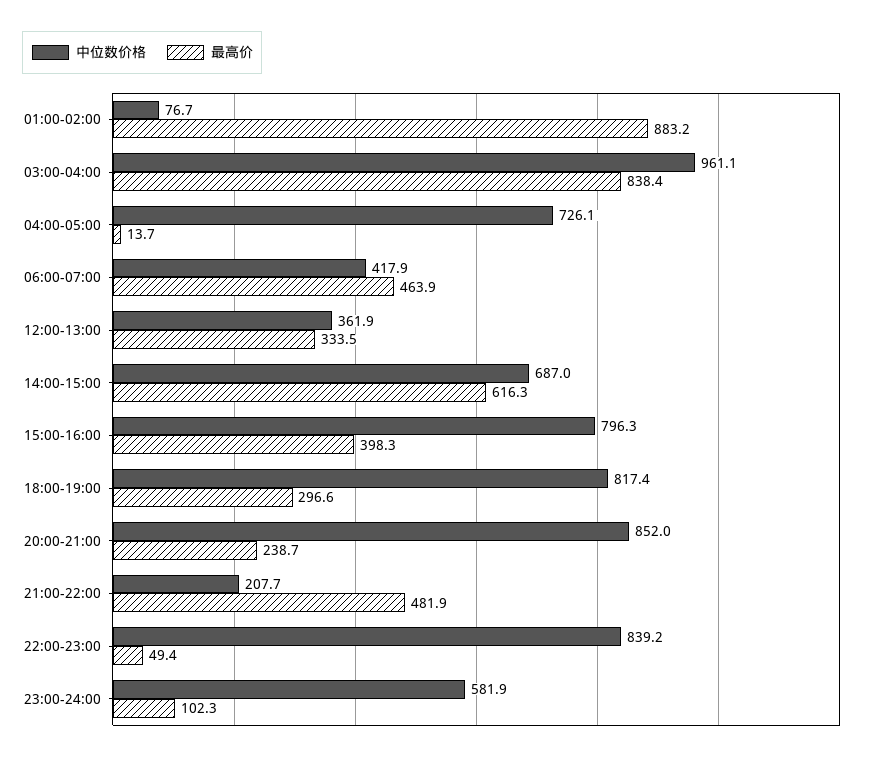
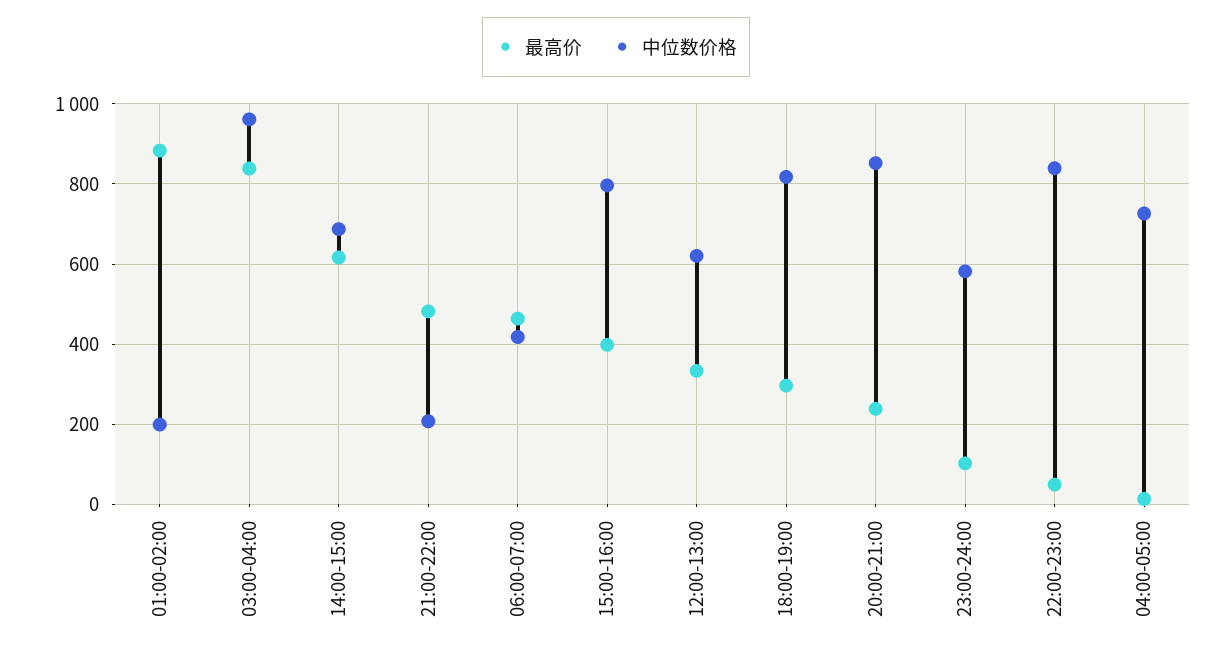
  {
    "中位数价格": {
-     "01:00-02:00": 76.7,
+     "01:00-02:00": 200,
      "03:00-04:00": 961.1,
      "04:00-05:00": 726.1,
      "06:00-07:00": 417.9,
-     "12:00-13:00": 361.9,
+     "12:00-13:00": 620,
      "14:00-15:00": 687,
      "15:00-16:00": 796.3,
      "18:00-19:00": 817.4,
      "20:00-21:00": 852,
      "21:00-22:00": 207.7,
      "22:00-23:00": 839.2,
      "23:00-24:00": 581.9
    },
    "最高价": {
      "01:00-02:00": 883.2,
      "03:00-04:00": 838.4,
      "04:00-05:00": 13.7,
      "06:00-07:00": 463.9,
      "12:00-13:00": 333.5,
      "14:00-15:00": 616.3,
      "15:00-16:00": 398.3,
      "18:00-19:00": 296.6,
      "20:00-21:00": 238.7,
      "21:00-22:00": 481.9,
      "22:00-23:00": 49.4,
      "23:00-24:00": 102.3
    }
  }

